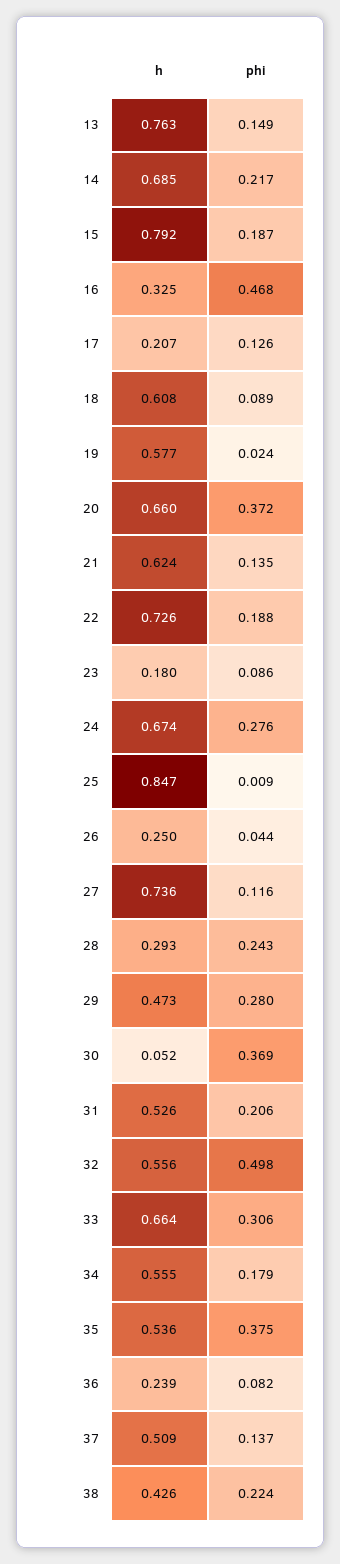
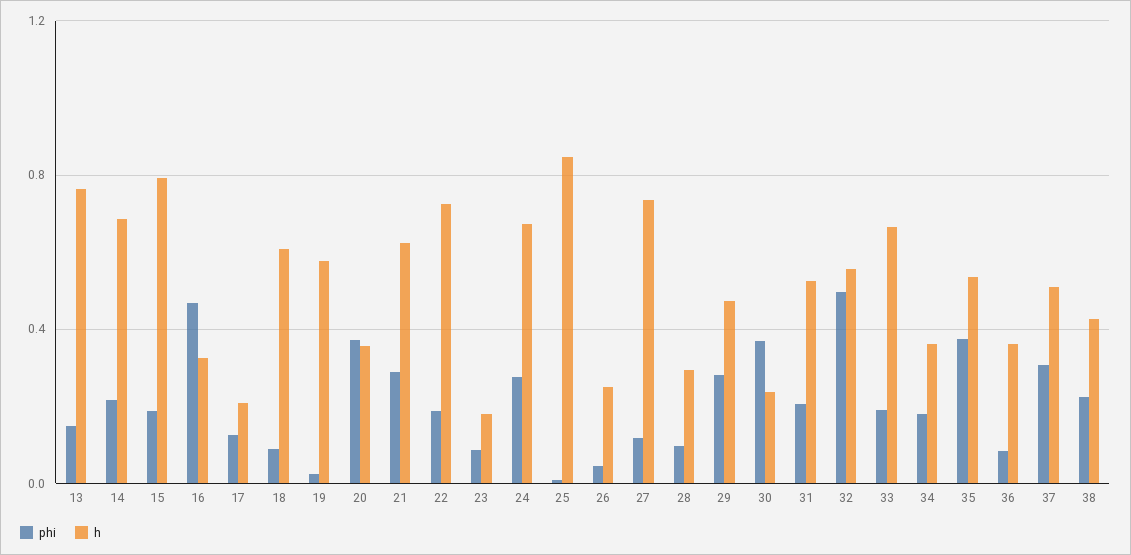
  {
    "h": {
      "13": 0.763,
      "14": 0.685,
      "15": 0.792,
      "16": 0.325,
      "17": 0.207,
      "18": 0.608,
      "19": 0.577,
-     "20": 0.66,
+     "20": 0.35,
      "21": 0.624,
      "22": 0.726,
      "23": 0.18,
      "24": 0.674,
      "25": 0.847,
      "26": 0.25,
      "27": 0.736,
      "28": 0.293,
      "29": 0.473,
-     "30": 0.052,
+     "30": 0.25,
      "31": 0.526,
      "32": 0.556,
      "33": 0.664,
-     "34": 0.555,
+     "34": 0.35,
      "35": 0.536,
-     "36": 0.239,
+     "36": 0.35,
      "37": 0.509,
      "38": 0.426
    },
    "phi": {
      "13": 0.149,
      "14": 0.217,
      "15": 0.187,
      "16": 0.468,
      "17": 0.126,
      "18": 0.089,
      "19": 0.024,
      "20": 0.372,
-     "21": 0.135,
+     "21": 0.3,
      "22": 0.188,
      "23": 0.086,
      "24": 0.276,
      "25": 0.009,
      "26": 0.044,
      "27": 0.116,
-     "28": 0.243,
+     "28": 0.1,
      "29": 0.28,
      "30": 0.369,
      "31": 0.206,
      "32": 0.498,
-     "33": 0.306,
+     "33": 0.2,
      "34": 0.179,
      "35": 0.375,
      "36": 0.082,
-     "37": 0.137,
+     "37": 0.3,
      "38": 0.224
    }
  }

